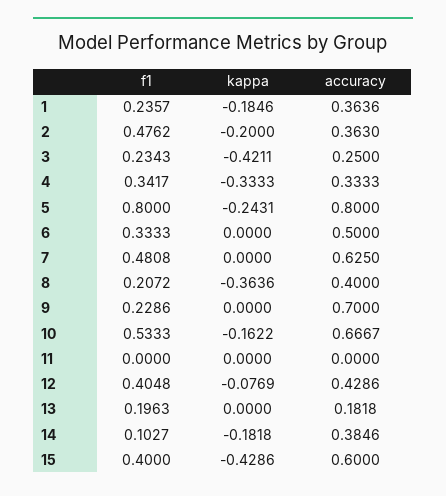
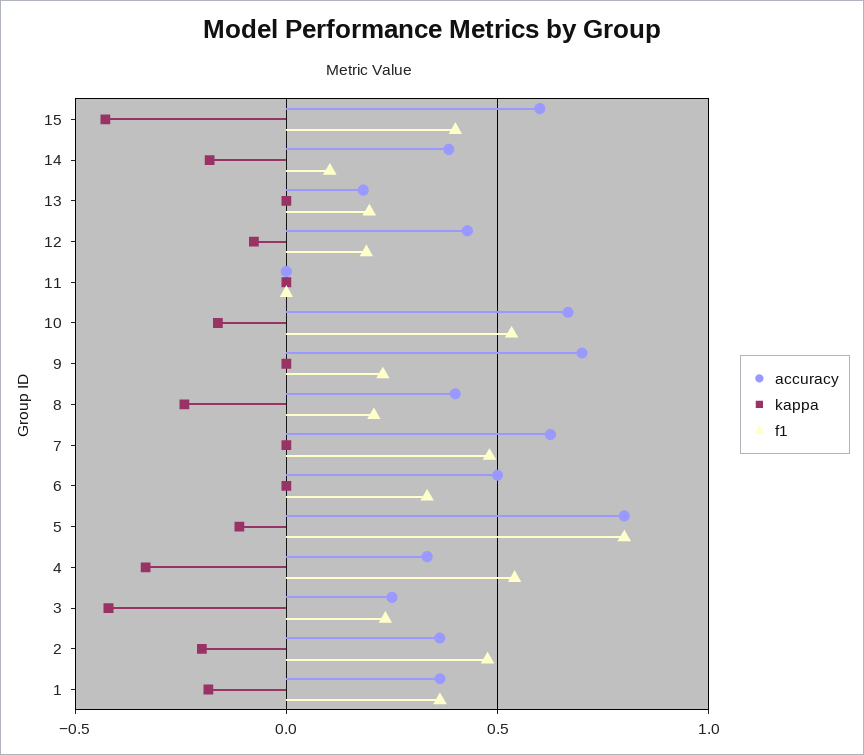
  {
    "f1": {
-     "1": 0.2357,
+     "1": 0.35,
      "2": 0.4762,
      "3": 0.2343,
-     "4": 0.3417,
+     "4": 0.55,
      "5": 0.8,
      "6": 0.3333,
      "7": 0.4808,
      "8": 0.2072,
      "9": 0.2286,
      "10": 0.5333,
      "11": 0,
-     "12": 0.4048,
+     "12": 0.2,
      "13": 0.1963,
      "14": 0.1027,
      "15": 0.4
    },
    "kappa": {
      "1": -0.1846,
      "2": -0.2,
      "3": -0.4211,
      "4": -0.3333,
-     "5": -0.2431,
+     "5": -0.1,
      "6": 0,
      "7": 0,
-     "8": -0.3636,
+     "8": -0.25,
      "9": 0,
      "10": -0.1622,
      "11": 0,
      "12": -0.0769,
      "13": 0,
      "14": -0.1818,
      "15": -0.4286
    },
    "accuracy": {
      "1": 0.3636,
      "2": 0.363,
      "3": 0.25,
      "4": 0.3333,
      "5": 0.8,
      "6": 0.5,
      "7": 0.625,
      "8": 0.4,
      "9": 0.7,
      "10": 0.6667,
      "11": 0,
      "12": 0.4286,
      "13": 0.1818,
      "14": 0.3846,
      "15": 0.6
    }
  }

